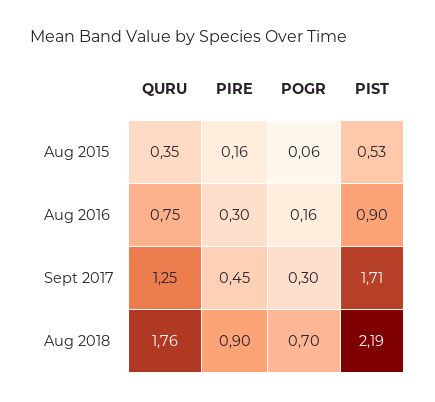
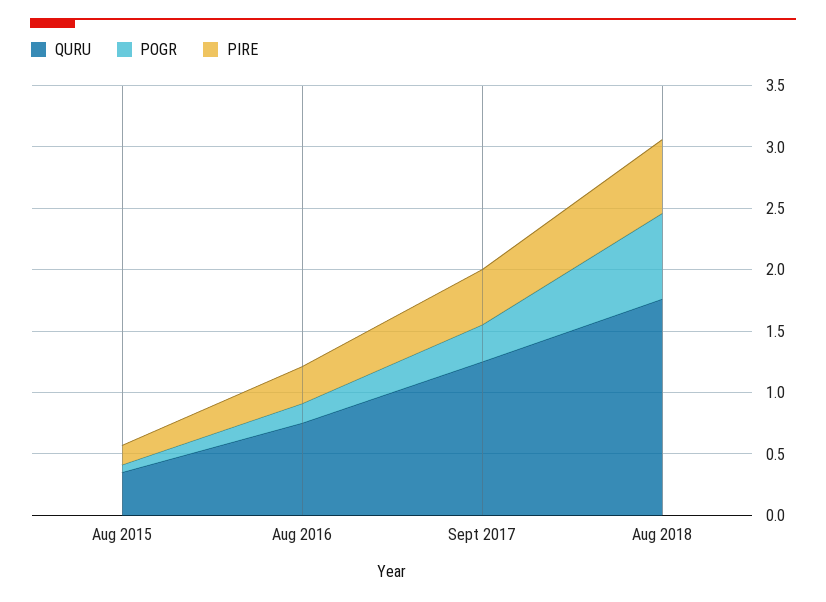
  {
    "QURU": {
      "Aug 2015": 0.35,
      "Aug 2016": 0.75,
      "Sept 2017": 1.25,
      "Aug 2018": 1.76
    },
    "PIRE": {
      "Aug 2015": 0.16,
      "Aug 2016": 0.3,
      "Sept 2017": 0.45,
-     "Aug 2018": 0.9
+     "Aug 2018": 0.6
    },
    "POGR": {
      "Aug 2015": 0.06,
      "Aug 2016": 0.16,
      "Sept 2017": 0.3,
      "Aug 2018": 0.7
-   },
+   }
-   "PIST": {
-     "Aug 2015": 0.53,
-     "Aug 2016": 0.9,
-     "Sept 2017": 1.71,
-     "Aug 2018": 2.19
-   }
  }

